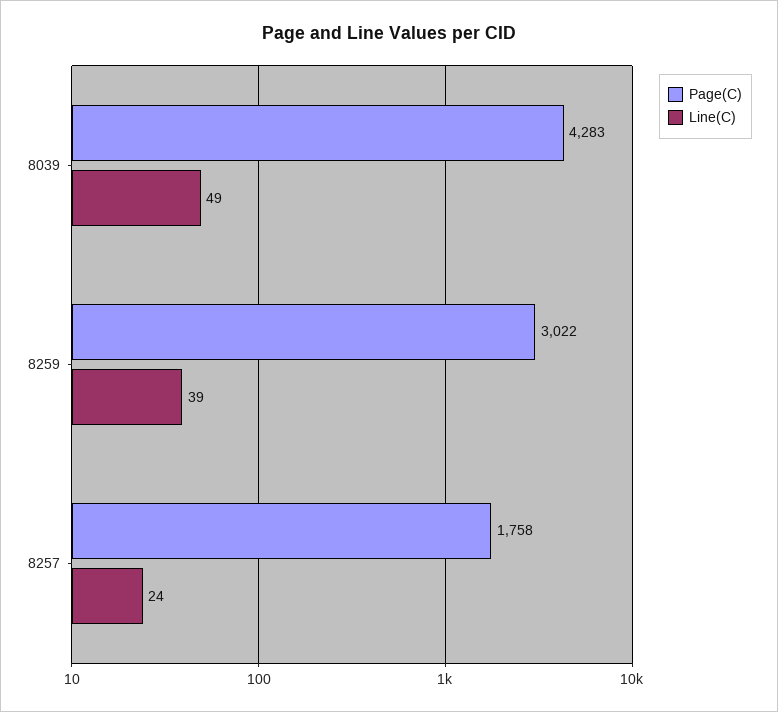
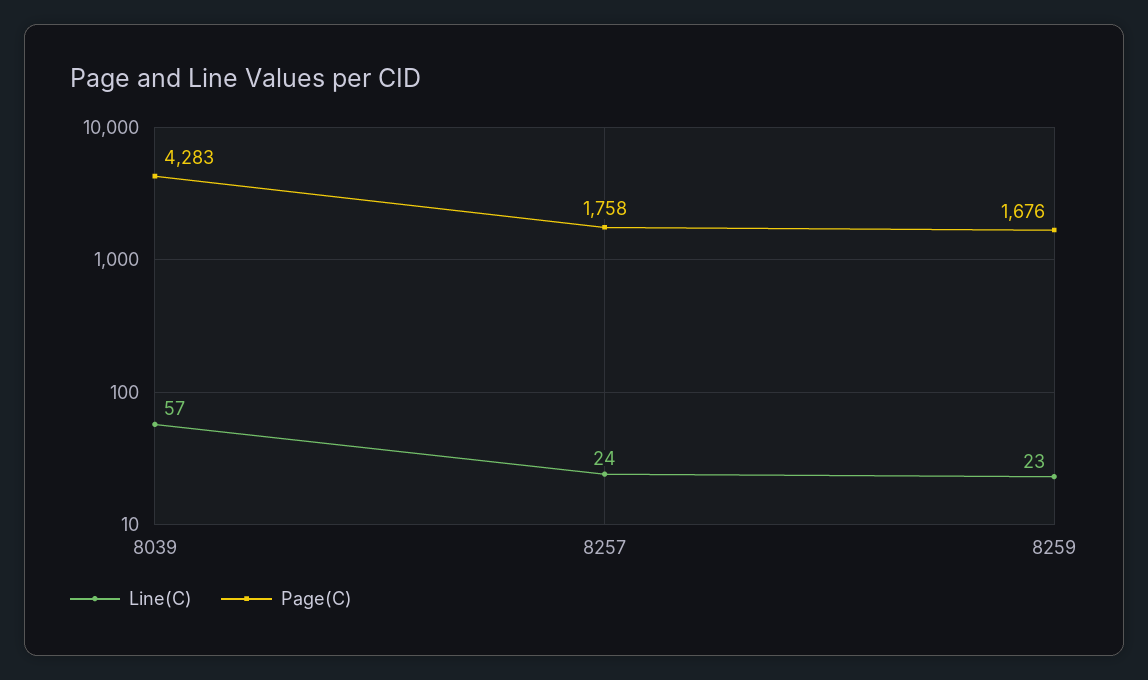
  {
    "Page(C)": {
      "8039": 4283,
-     "8259": 3022,
+     "8259": 1676,
      "8257": 1758
    },
    "Line(C)": {
-     "8039": 49,
+     "8039": 57,
-     "8259": 39,
+     "8259": 23,
      "8257": 24
    }
  }

